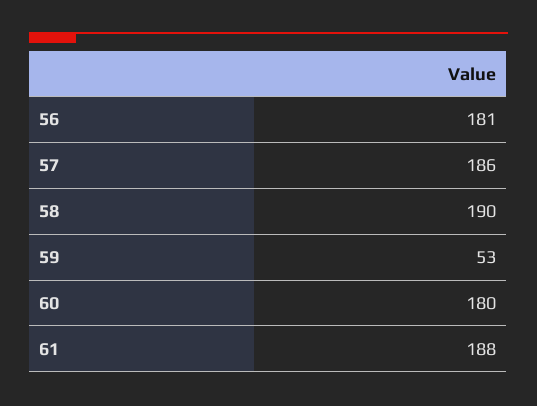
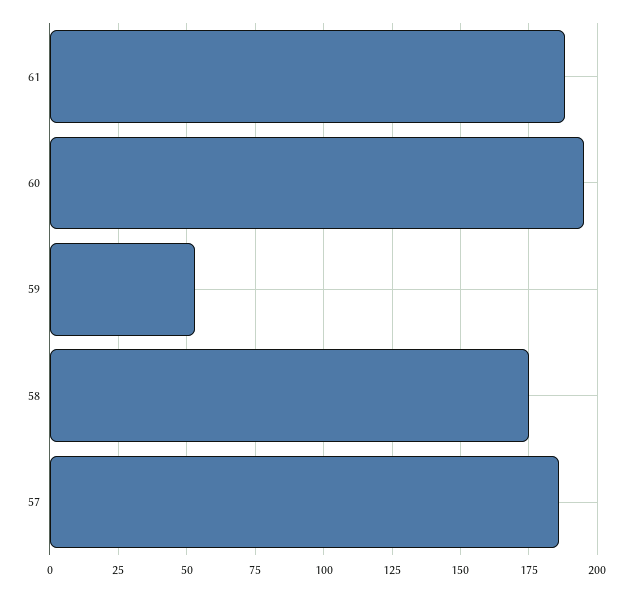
  {
-   "56": 181,
    "57": 186,
-   "58": 190,
+   "58": 175,
    "59": 53,
-   "60": 180,
+   "60": 195,
    "61": 188
  }

